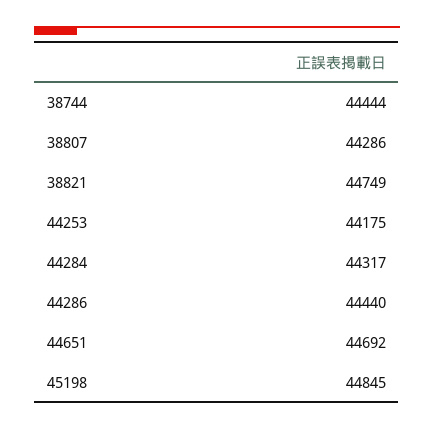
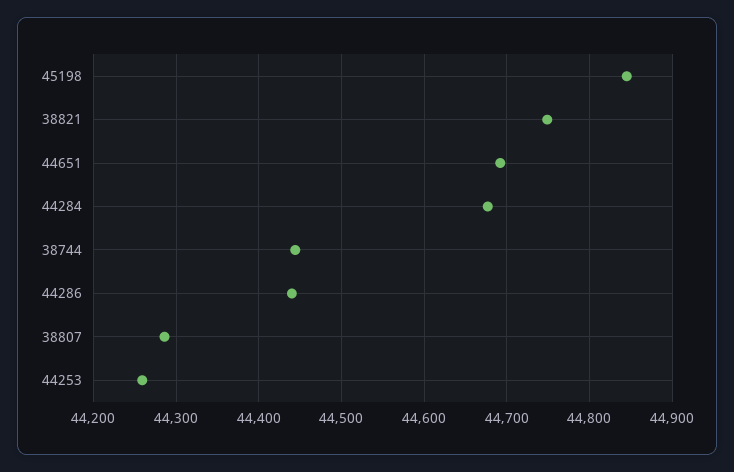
  {
    "38744": 44444,
    "38807": 44286,
    "38821": 44749,
-   "44253": 44175,
+   "44253": 44260,
-   "44284": 44317,
+   "44284": 44680,
    "44286": 44440,
    "44651": 44692,
    "45198": 44845
  }

